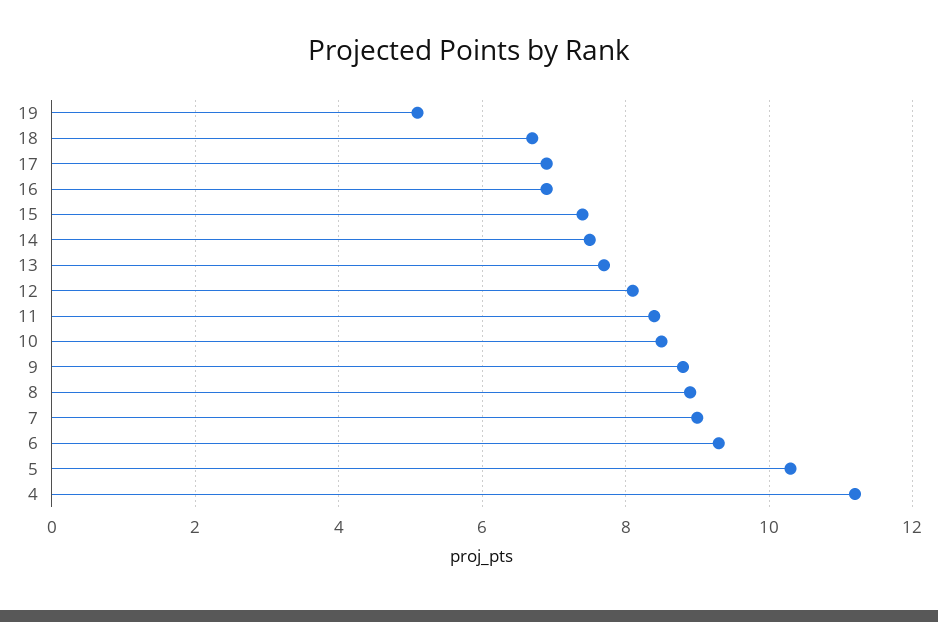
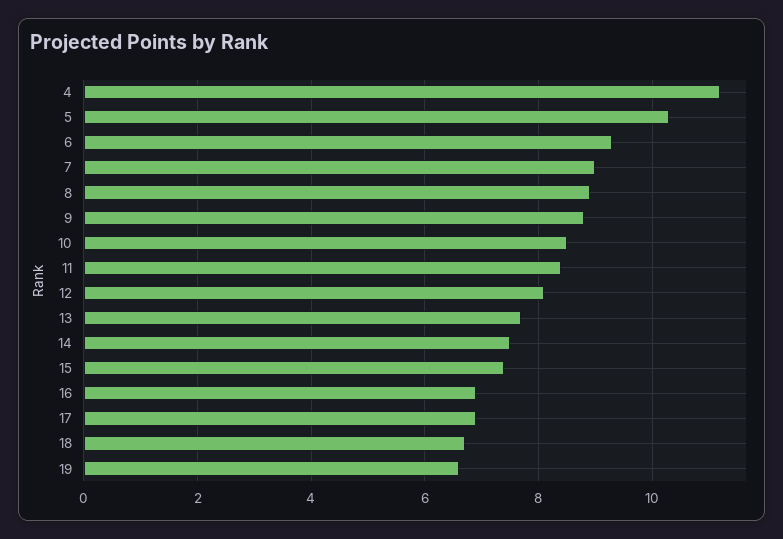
  {
-   "19": 5,
+   "19": 6.5,
    "18": 6.5,
    "17": 7,
    "16": 7,
    "15": 7.5,
    "14": 7.5,
    "13": 7.5,
    "12": 8,
    "11": 8.5,
    "10": 8.5,
    "9": 9,
    "8": 9,
    "7": 9,
    "6": 9.5,
    "5": 10.5,
    "4": 11
  }

